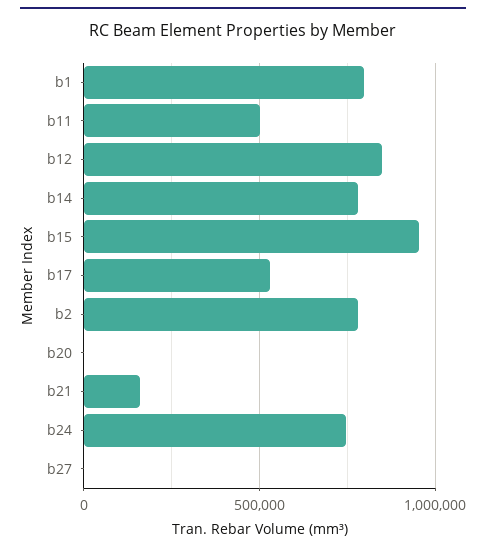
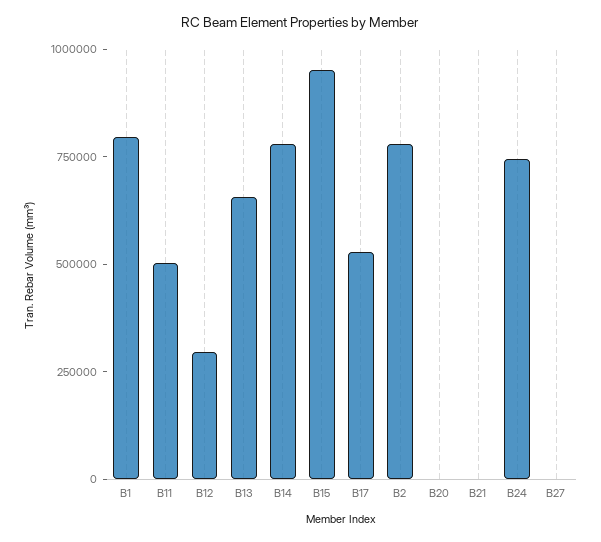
  {
    "b1": 800000,
    "b11": 500000,
-   "b12": 850000,
+   "b12": 300000,
    "b14": 800000,
    "b15": 950000,
    "b17": 550000,
    "b2": 800000,
    "b20": 0,
-   "b21": 150000,
+   "b21": 0,
    "b24": 750000,
-   "b27": 0
+   "b27": 0,
+   "B13": 650000
  }

